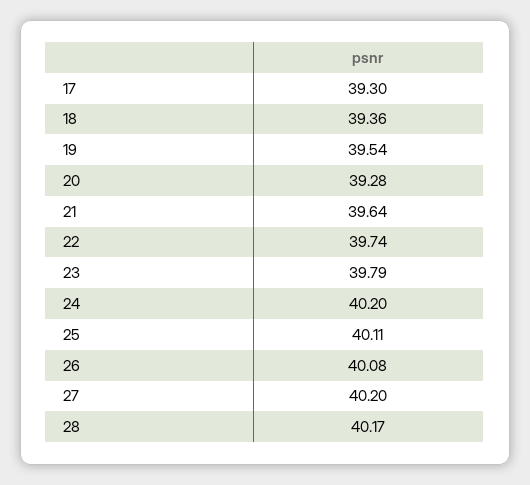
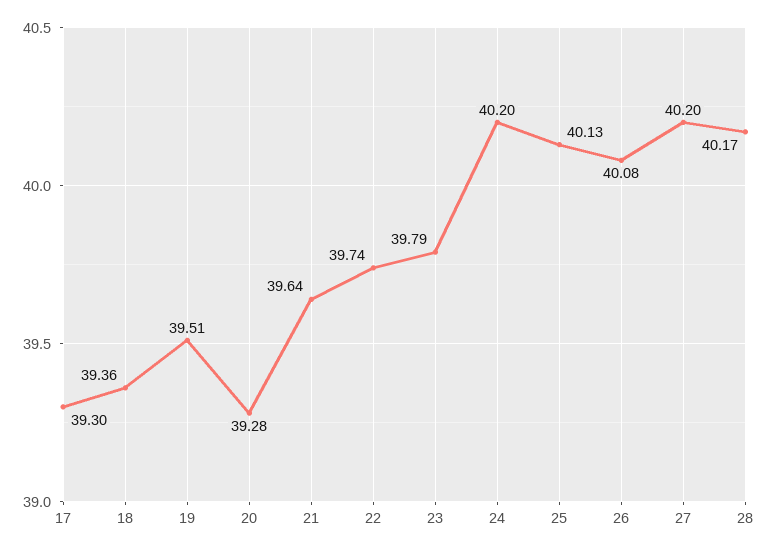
  {
    "17": 39.3,
    "18": 39.36,
-   "19": 39.54,
+   "19": 39.51,
    "20": 39.28,
    "21": 39.64,
    "22": 39.74,
    "23": 39.79,
    "24": 40.2,
-   "25": 40.11,
+   "25": 40.13,
    "26": 40.08,
    "27": 40.2,
    "28": 40.17
  }

